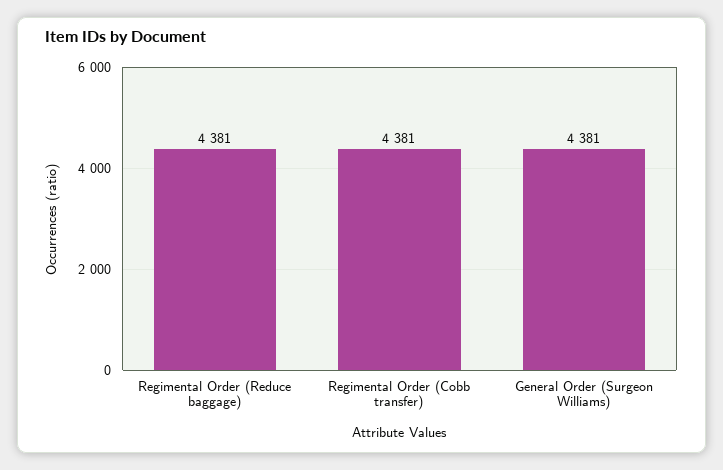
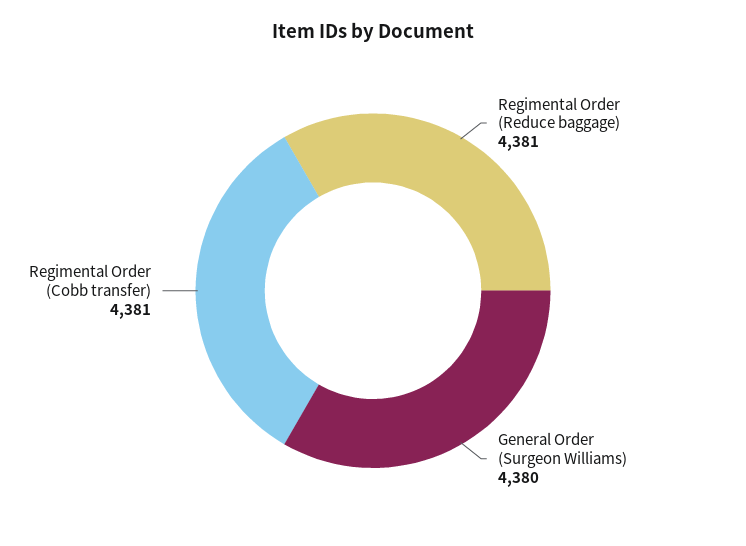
  {
    "Regimental Order (Reduce baggage)": 4381,
    "Regimental Order (Cobb transfer)": 4381,
-   "General Order (Surgeon Williams)": 4381
+   "General Order (Surgeon Williams)": 4380
  }

